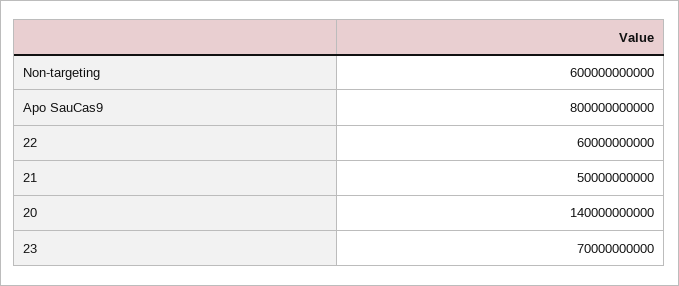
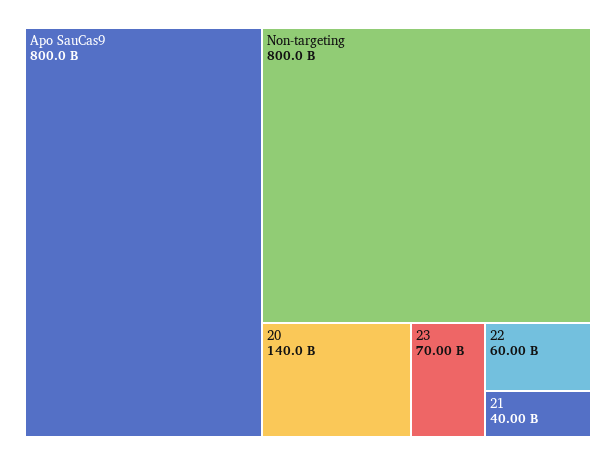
  {
-   "Non-targeting": 600000000000,
+   "Non-targeting": 800000000000,
    "Apo SauCas9": 800000000000,
    "22": 60000000000,
-   "21": 50000000000,
+   "21": 40000000000,
    "20": 140000000000,
    "23": 70000000000
  }

